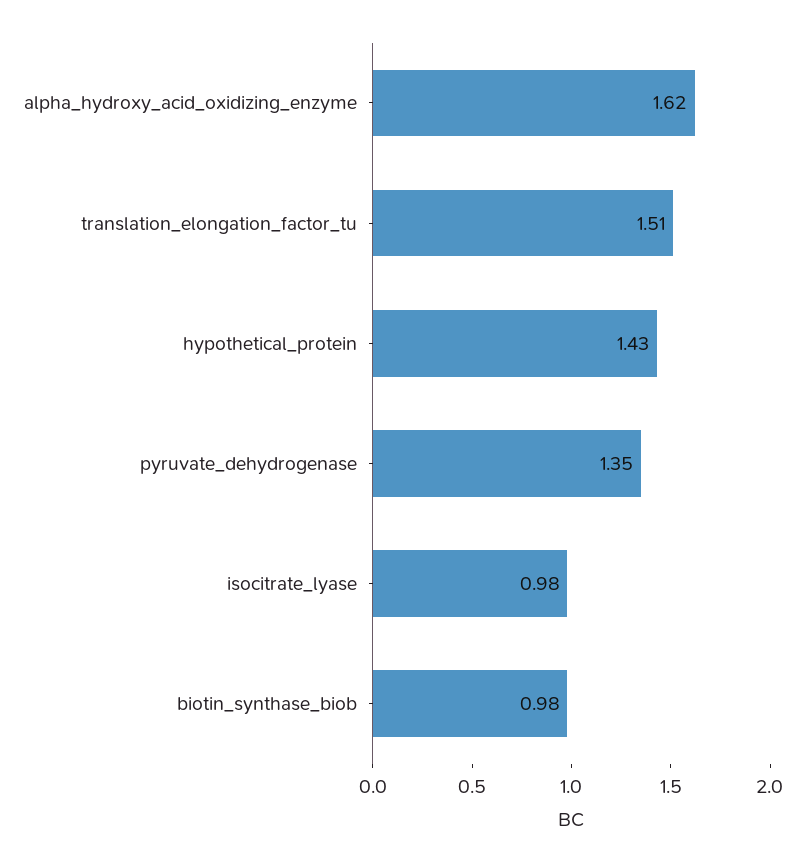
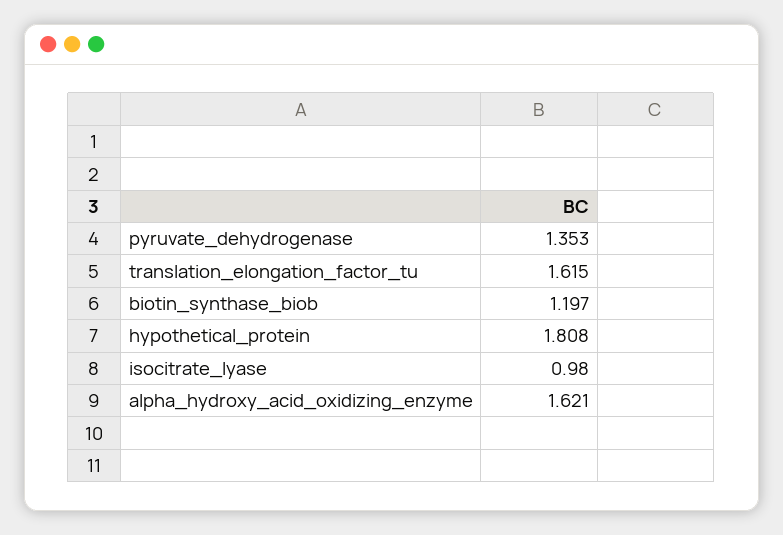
  {
    "alpha_hydroxy_acid_oxidizing_enzyme": 1.621,
-   "translation_elongation_factor_tu": 1.51,
+   "translation_elongation_factor_tu": 1.615,
-   "hypothetical_protein": 1.43,
+   "hypothetical_protein": 1.808,
    "pyruvate_dehydrogenase": 1.353,
    "isocitrate_lyase": 0.98,
-   "biotin_synthase_biob": 0.98
+   "biotin_synthase_biob": 1.197
  }

